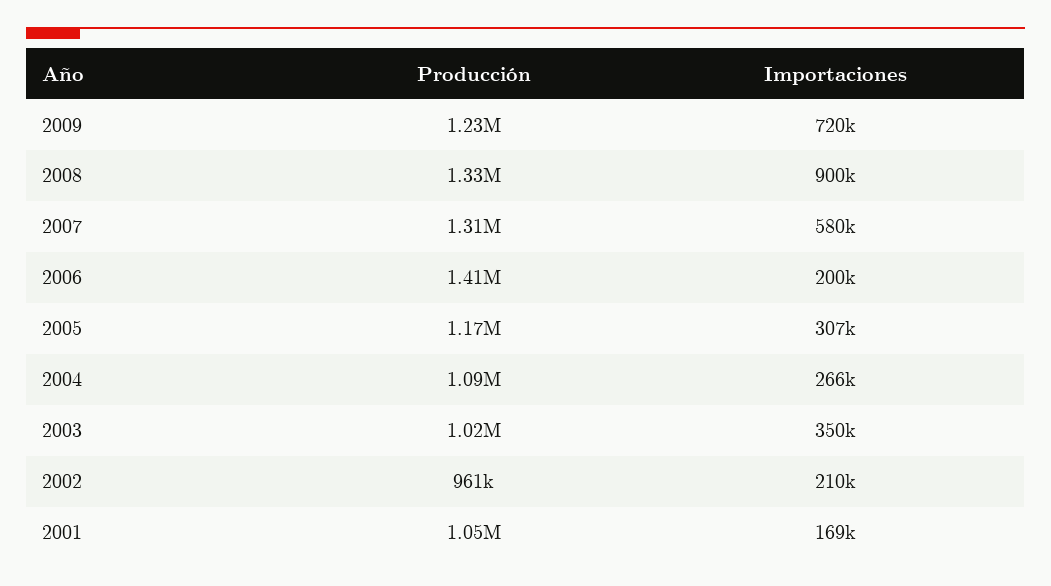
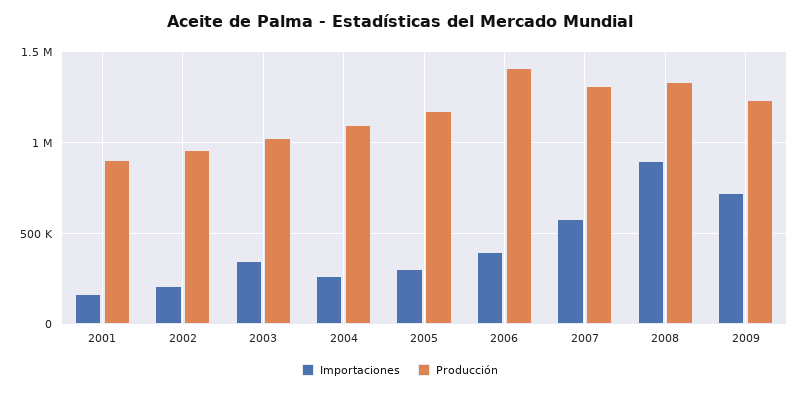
  {
    "Producción": {
      "2009": 1230000,
      "2008": 1330000,
      "2007": 1310000,
      "2006": 1410000,
      "2005": 1170000,
      "2004": 1090000,
      "2003": 1020000,
      "2002": 961000,
-     "2001": 1050000
+     "2001": 900000
    },
    "Importaciones": {
      "2009": 720000,
      "2008": 900000,
      "2007": 580000,
-     "2006": 200000,
+     "2006": 400000,
      "2005": 307000,
      "2004": 266000,
      "2003": 350000,
      "2002": 210000,
      "2001": 169000
    }
  }

